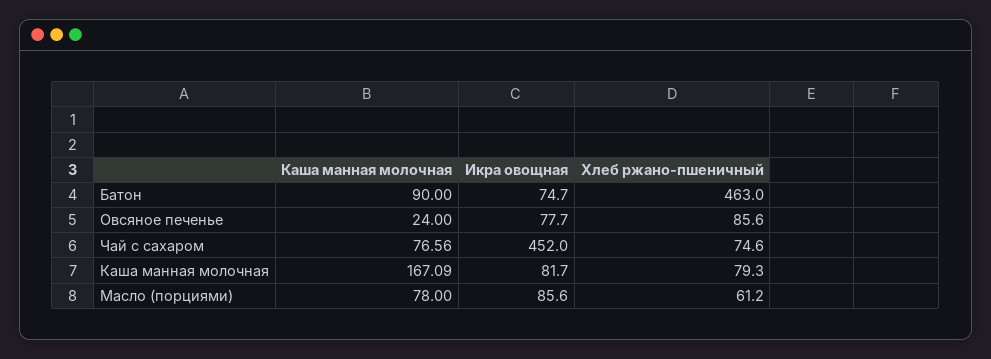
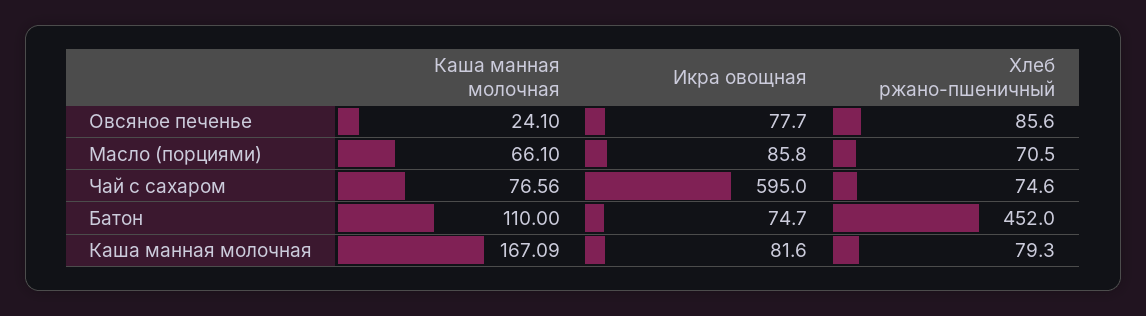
  {
    "Каша манная молочная": {
-     "Батон": 90,
+     "Батон": 110,
-     "Овсяное печенье": 24,
+     "Овсяное печенье": 24.1,
      "Чай с сахаром": 76.56,
      "Каша манная молочная": 167.09,
-     "Масло (порциями)": 78
+     "Масло (порциями)": 66.1
    },
    "Икра овощная": {
      "Батон": 74.7,
      "Овсяное печенье": 77.7,
-     "Чай с сахаром": 452,
+     "Чай с сахаром": 595,
-     "Каша манная молочная": 81.7,
+     "Каша манная молочная": 81.6,
-     "Масло (порциями)": 85.6
+     "Масло (порциями)": 85.8
    },
    "Хлеб ржано-пшеничный": {
-     "Батон": 463,
+     "Батон": 452,
      "Овсяное печенье": 85.6,
      "Чай с сахаром": 74.6,
      "Каша манная молочная": 79.3,
-     "Масло (порциями)": 61.2
+     "Масло (порциями)": 70.5
    }
  }

